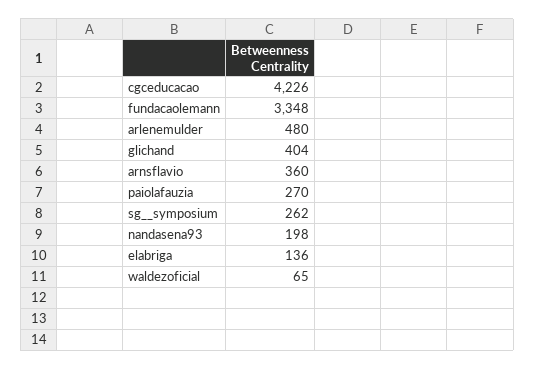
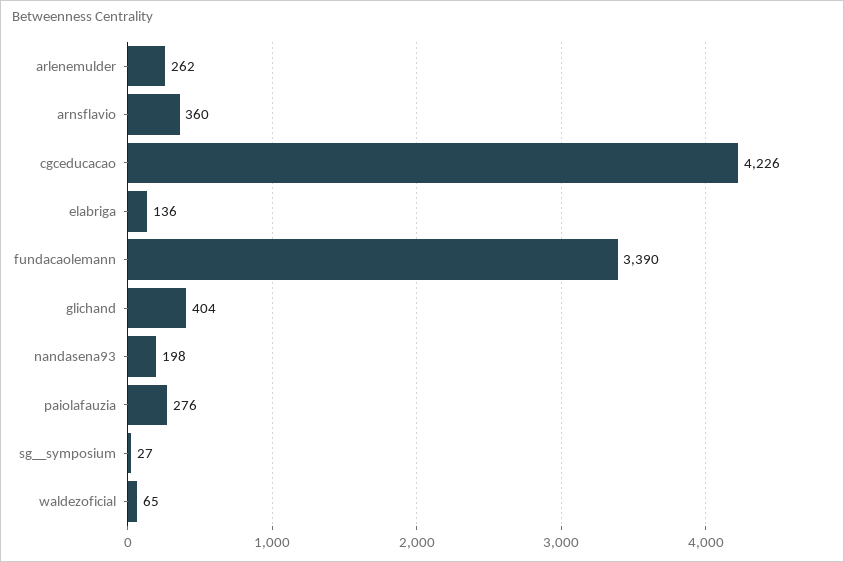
  {
    "cgceducacao": 4226,
-   "fundacaolemann": 3348,
+   "fundacaolemann": 3390,
-   "arlenemulder": 480,
+   "arlenemulder": 262,
    "glichand": 404,
    "arnsflavio": 360,
-   "paiolafauzia": 270,
+   "paiolafauzia": 276,
-   "sg__symposium": 262,
+   "sg__symposium": 27,
    "nandasena93": 198,
    "elabriga": 136,
    "waldezoficial": 65
  }

